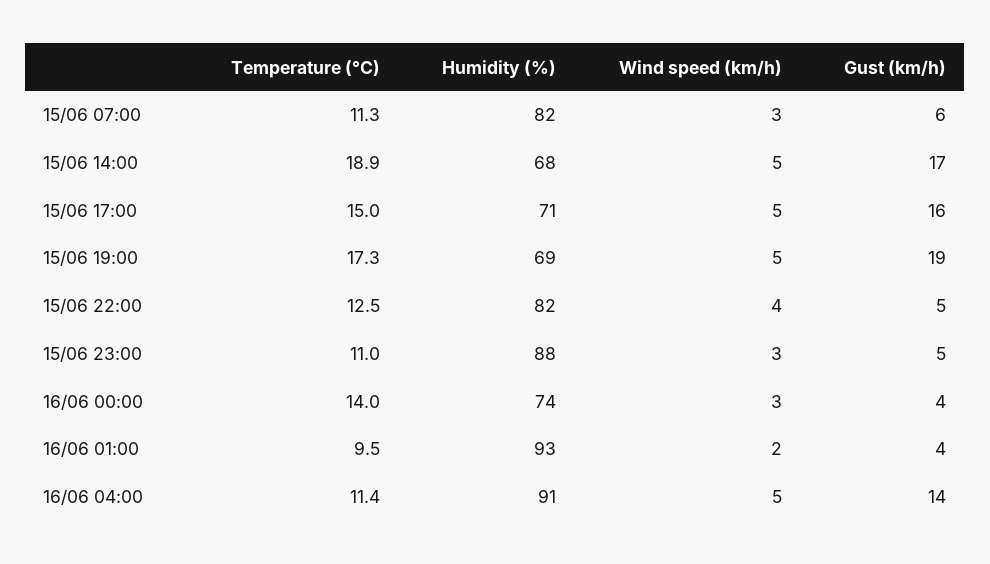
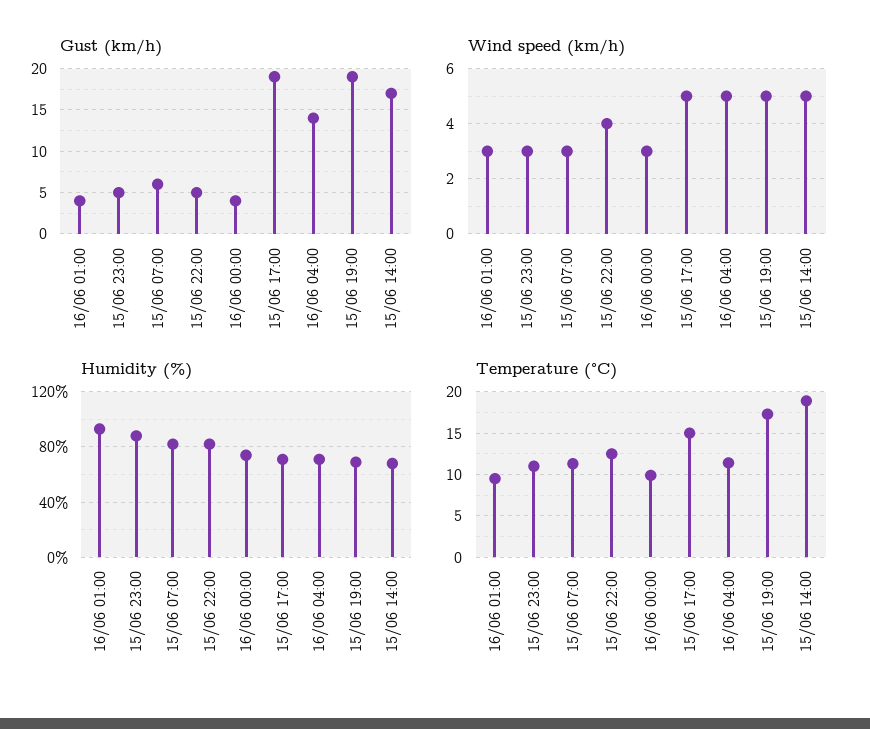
  {
    "Temperature (°C)": {
      "15/06 07:00": 11.3,
      "15/06 14:00": 18.9,
      "15/06 17:00": 15,
      "15/06 19:00": 17.3,
      "15/06 22:00": 12.5,
      "15/06 23:00": 11,
-     "16/06 00:00": 14,
+     "16/06 00:00": 10,
      "16/06 01:00": 9.5,
      "16/06 04:00": 11.4
    },
    "Humidity (%)": {
      "15/06 07:00": 82,
      "15/06 14:00": 68,
      "15/06 17:00": 71,
      "15/06 19:00": 69,
      "15/06 22:00": 82,
      "15/06 23:00": 88,
      "16/06 00:00": 74,
      "16/06 01:00": 93,
-     "16/06 04:00": 91
+     "16/06 04:00": 70
    },
    "Wind speed (km/h)": {
      "15/06 07:00": 3,
      "15/06 14:00": 5,
      "15/06 17:00": 5,
      "15/06 19:00": 5,
      "15/06 22:00": 4,
      "15/06 23:00": 3,
      "16/06 00:00": 3,
-     "16/06 01:00": 2,
+     "16/06 01:00": 3,
      "16/06 04:00": 5
    },
    "Gust (km/h)": {
      "15/06 07:00": 6,
      "15/06 14:00": 17,
-     "15/06 17:00": 16,
+     "15/06 17:00": 19,
      "15/06 19:00": 19,
      "15/06 22:00": 5,
      "15/06 23:00": 5,
      "16/06 00:00": 4,
      "16/06 01:00": 4,
      "16/06 04:00": 14
    }
  }

